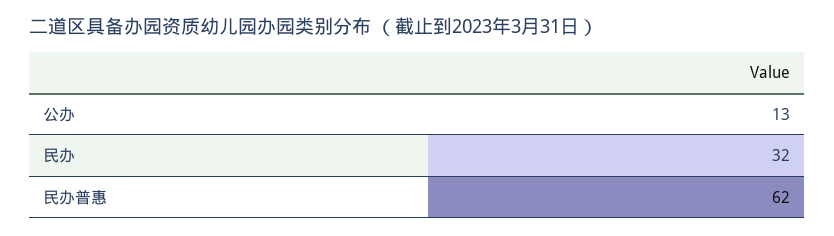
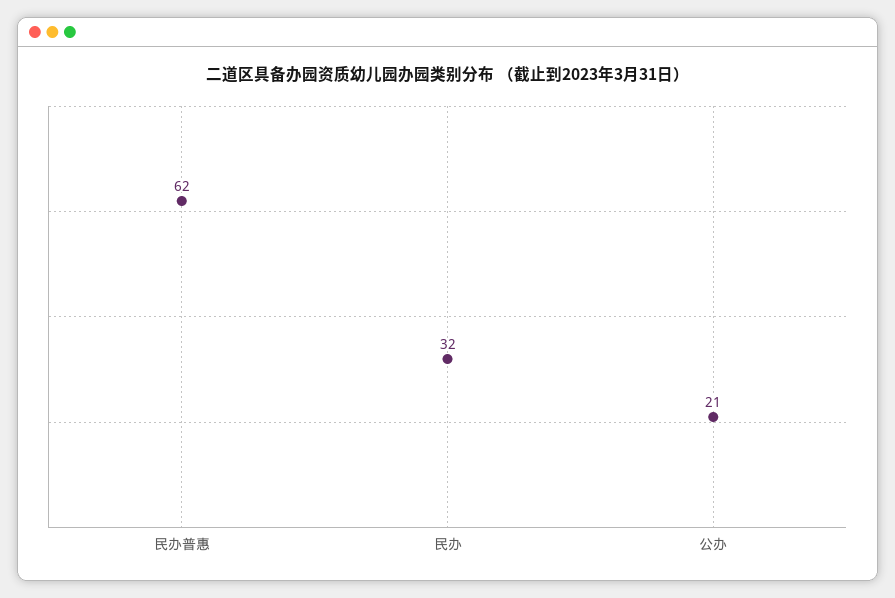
  {
-   "公办": 13,
+   "公办": 21,
    "民办": 32,
    "民办普惠": 62
  }

